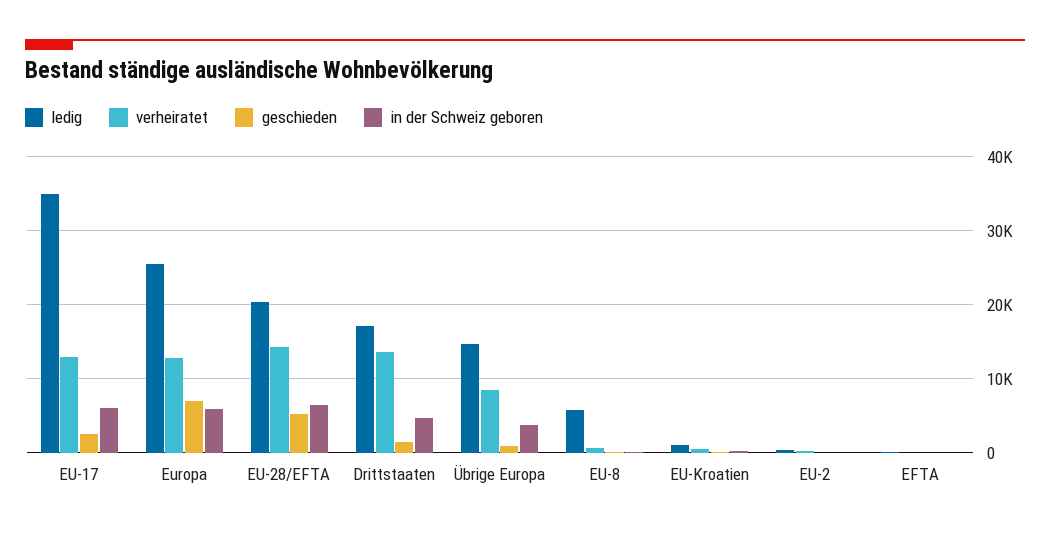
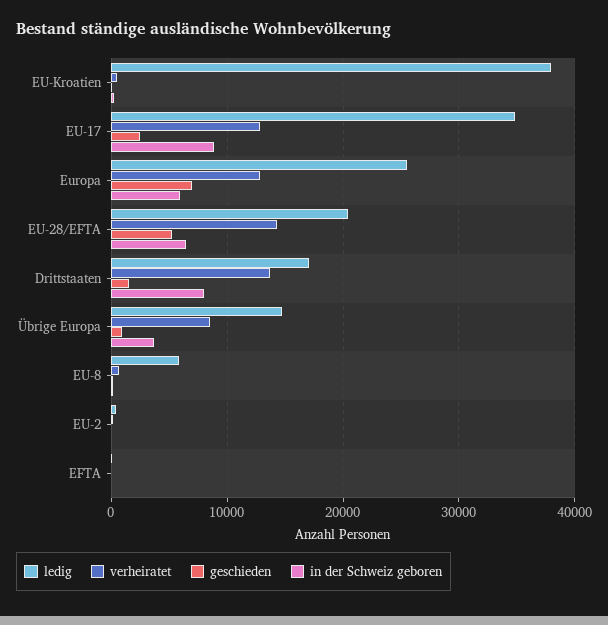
  {
    "ledig": {
      "EU-17": 35000,
      "Europa": 26000,
      "EU-28/EFTA": 20000,
      "Drittstaaten": 17000,
      "Übrige Europa": 15000,
      "EU-8": 6000,
-     "EU-Kroatien": 1000,
+     "EU-Kroatien": 38000,
      "EU-2": 0,
      "EFTA": 0
    },
    "verheiratet": {
      "EU-17": 13000,
      "Europa": 13000,
      "EU-28/EFTA": 14000,
      "Drittstaaten": 14000,
      "Übrige Europa": 8000,
      "EU-8": 1000,
      "EU-Kroatien": 1000,
      "EU-2": 0,
      "EFTA": 0
    },
    "geschieden": {
      "EU-17": 3000,
      "Europa": 7000,
      "EU-28/EFTA": 5000,
      "Drittstaaten": 2000,
      "Übrige Europa": 1000,
      "EU-8": 0,
      "EU-Kroatien": 0,
      "EU-2": 0,
      "EFTA": 0
    },
    "in der Schweiz geboren": {
-     "EU-17": 6000,
+     "EU-17": 9000,
      "Europa": 6000,
      "EU-28/EFTA": 6000,
-     "Drittstaaten": 5000,
+     "Drittstaaten": 8000,
      "Übrige Europa": 4000,
      "EU-8": 0,
      "EU-Kroatien": 0,
      "EU-2": 0,
      "EFTA": 0
    }
  }

